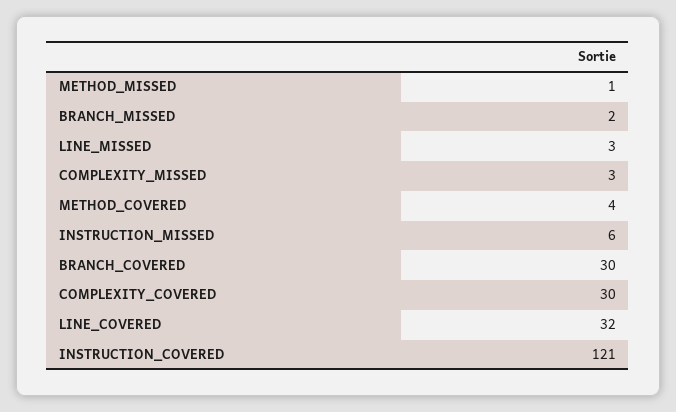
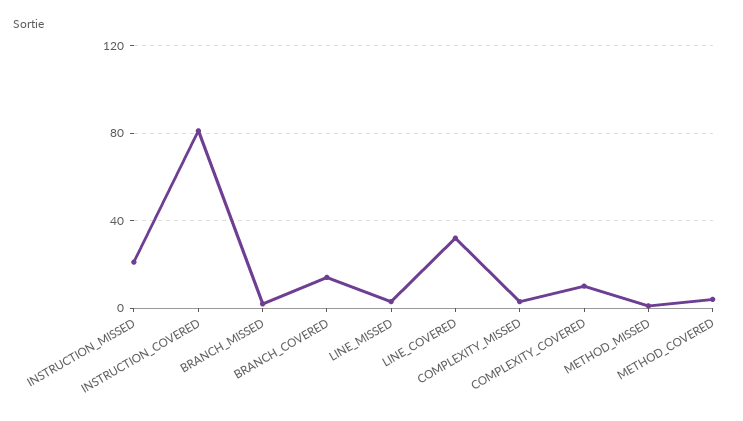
  {
    "METHOD_MISSED": 1,
    "BRANCH_MISSED": 2,
    "LINE_MISSED": 3,
    "COMPLEXITY_MISSED": 3,
    "METHOD_COVERED": 4,
-   "INSTRUCTION_MISSED": 6,
+   "INSTRUCTION_MISSED": 20,
-   "BRANCH_COVERED": 30,
+   "BRANCH_COVERED": 15,
-   "COMPLEXITY_COVERED": 30,
+   "COMPLEXITY_COVERED": 10,
    "LINE_COVERED": 32,
-   "INSTRUCTION_COVERED": 121
+   "INSTRUCTION_COVERED": 80
  }

